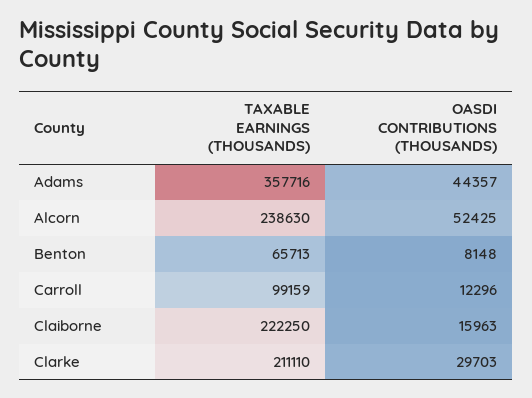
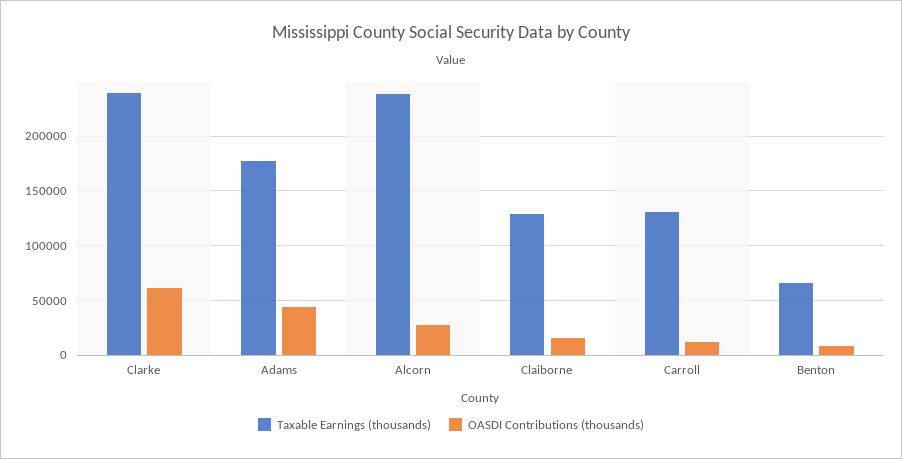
  {
    "TAXABLE EARNINGS (THOUSANDS)": {
-     "Adams": 357716,
+     "Adams": 180000,
      "Alcorn": 238630,
      "Benton": 65713,
-     "Carroll": 99159,
+     "Carroll": 130000,
-     "Claiborne": 222250,
+     "Claiborne": 130000,
-     "Clarke": 211110
+     "Clarke": 240000
    },
    "OASDI CONTRIBUTIONS (THOUSANDS)": {
      "Adams": 44357,
-     "Alcorn": 52425,
+     "Alcorn": 30000,
      "Benton": 8148,
      "Carroll": 12296,
      "Claiborne": 15963,
-     "Clarke": 29703
+     "Clarke": 60000
    }
  }

